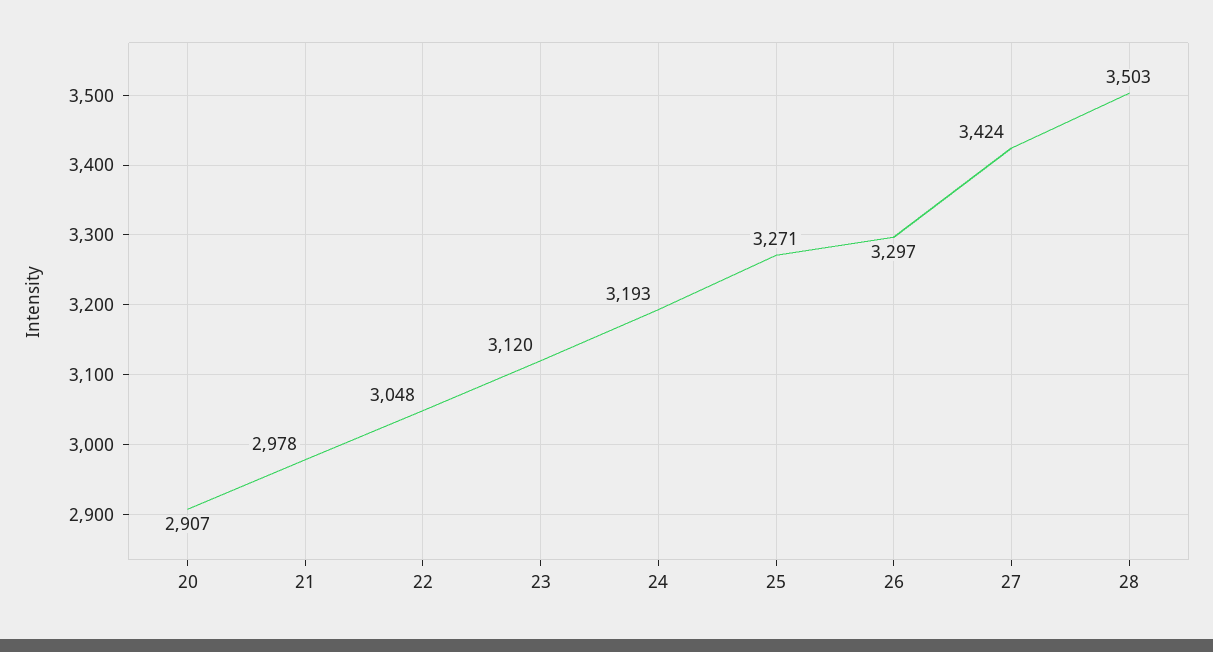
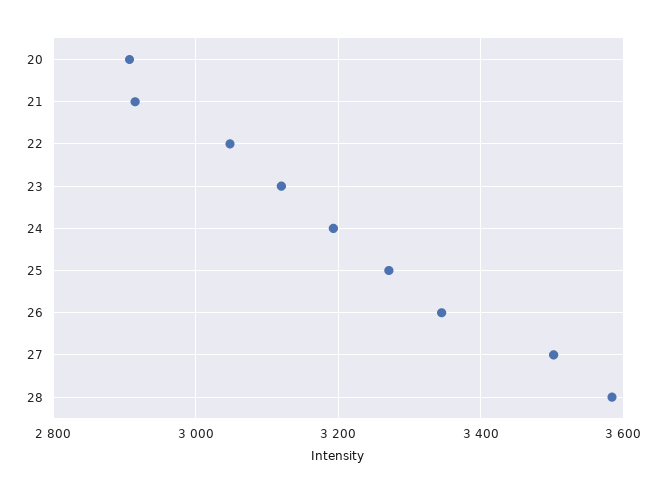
  {
    "20": 2907,
-   "21": 2978,
+   "21": 2920,
    "22": 3048,
    "23": 3120,
    "24": 3193,
    "25": 3271,
-   "26": 3297,
+   "26": 3340,
-   "27": 3424,
+   "27": 3500,
-   "28": 3503
+   "28": 3580
  }

